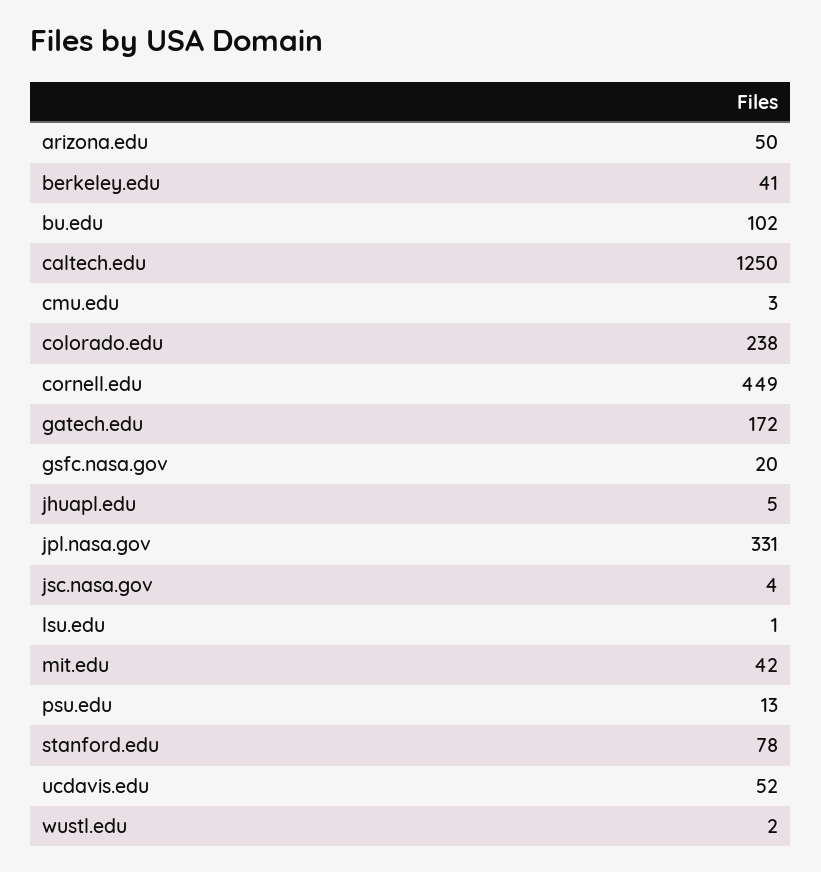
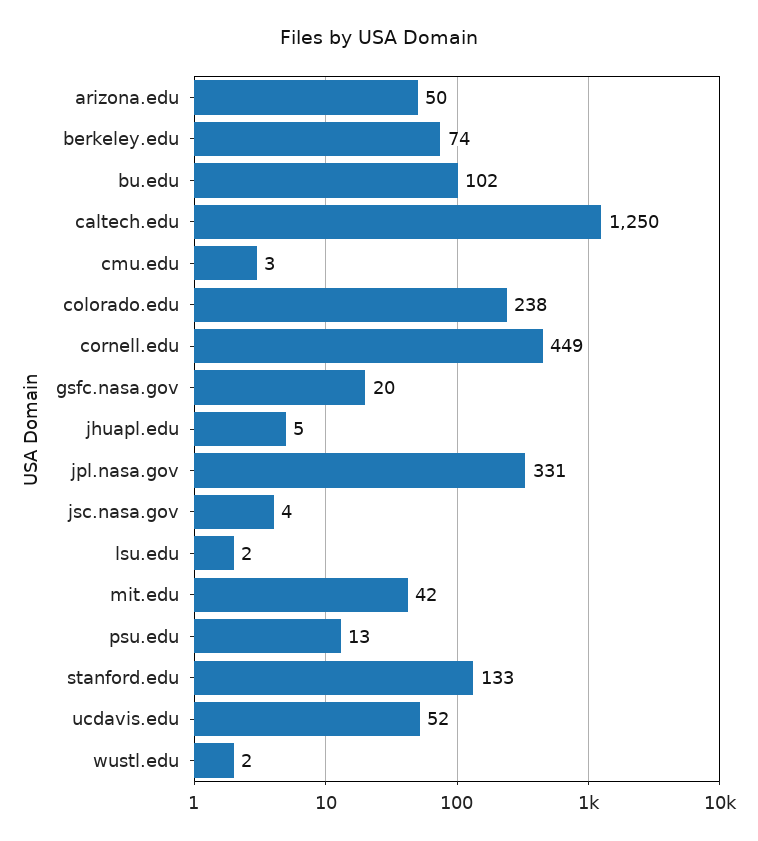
  {
    "arizona.edu": 50,
-   "berkeley.edu": 41,
+   "berkeley.edu": 74,
    "bu.edu": 102,
    "caltech.edu": 1250,
    "cmu.edu": 3,
    "colorado.edu": 238,
    "cornell.edu": 449,
-   "gatech.edu": 172,
    "gsfc.nasa.gov": 20,
    "jhuapl.edu": 5,
    "jpl.nasa.gov": 331,
    "jsc.nasa.gov": 4,
-   "lsu.edu": 1,
+   "lsu.edu": 2,
    "mit.edu": 42,
    "psu.edu": 13,
-   "stanford.edu": 78,
+   "stanford.edu": 133,
    "ucdavis.edu": 52,
    "wustl.edu": 2
  }

